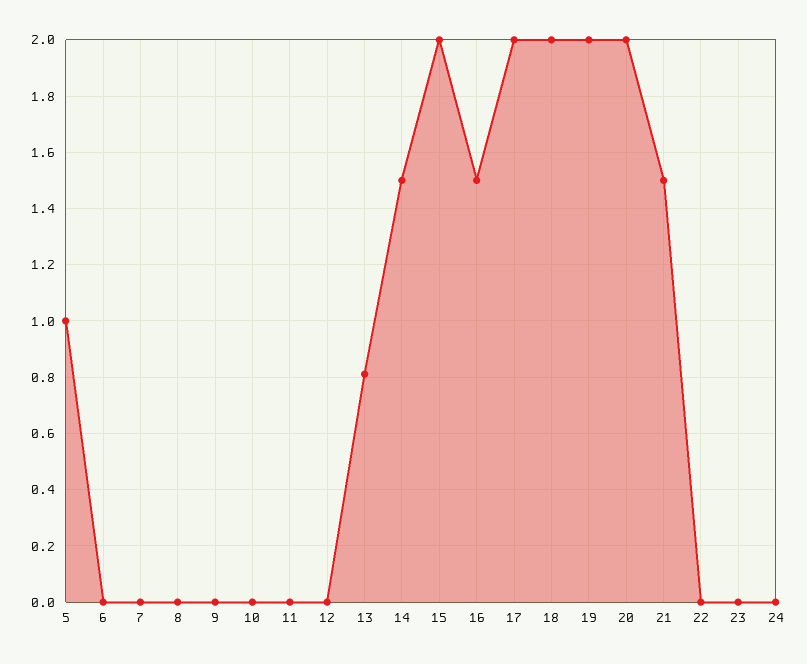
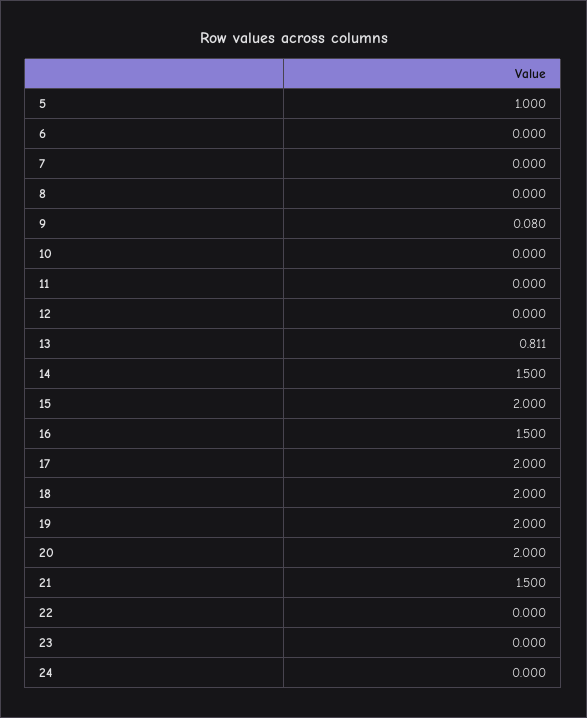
  {
    "5": 1,
    "6": 0,
    "7": 0,
    "8": 0,
-   "9": 0,
+   "9": 0.08,
    "10": 0,
    "11": 0,
    "12": 0,
    "13": 0.811,
    "14": 1.5,
    "15": 2,
    "16": 1.5,
    "17": 2,
    "18": 2,
    "19": 2,
    "20": 2,
    "21": 1.5,
    "22": 0,
    "23": 0,
    "24": 0
  }

